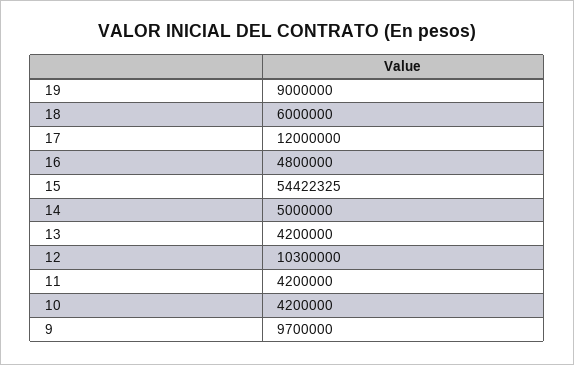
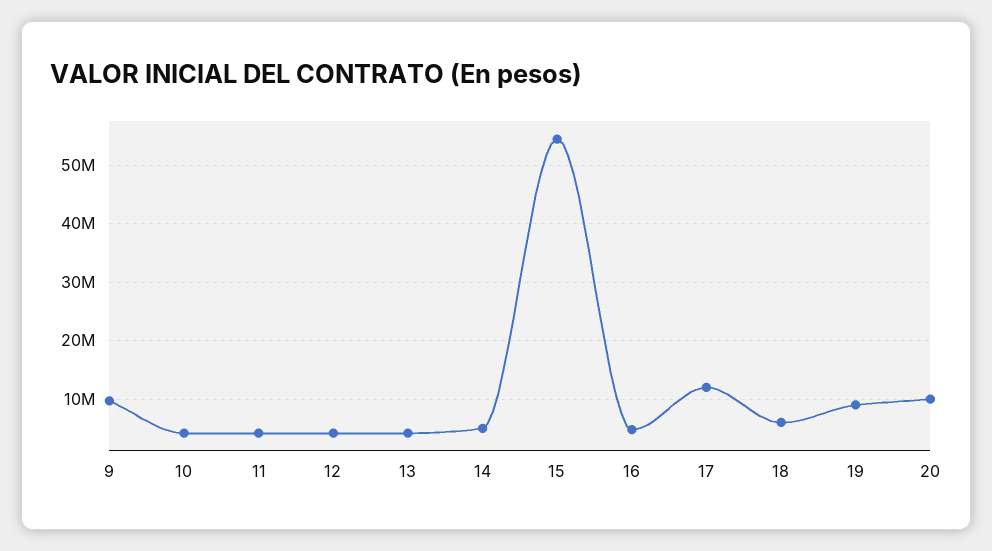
  {
    "19": 9000000,
    "18": 6000000,
    "17": 12000000,
    "16": 4800000,
    "15": 54422325,
    "14": 5000000,
    "13": 4200000,
-   "12": 10300000,
+   "12": 4000000,
    "11": 4200000,
    "10": 4200000,
-   "9": 9700000
+   "9": 9700000,
+   "20": 10000000
  }

